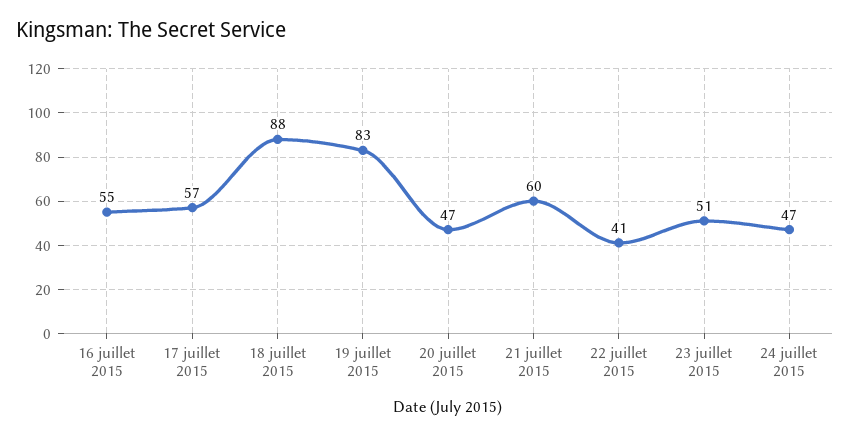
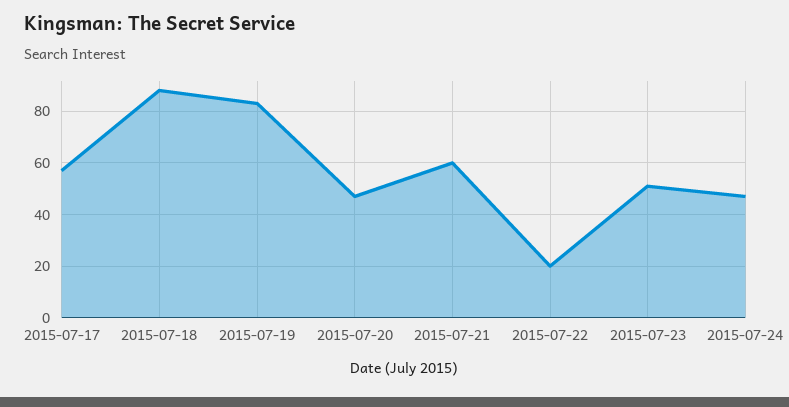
  {
-   "16 juillet 2015": 55,
    "17 juillet 2015": 57,
    "18 juillet 2015": 88,
    "19 juillet 2015": 83,
    "20 juillet 2015": 47,
    "21 juillet 2015": 60,
-   "22 juillet 2015": 41,
+   "22 juillet 2015": 20,
    "23 juillet 2015": 51,
    "24 juillet 2015": 47
  }

